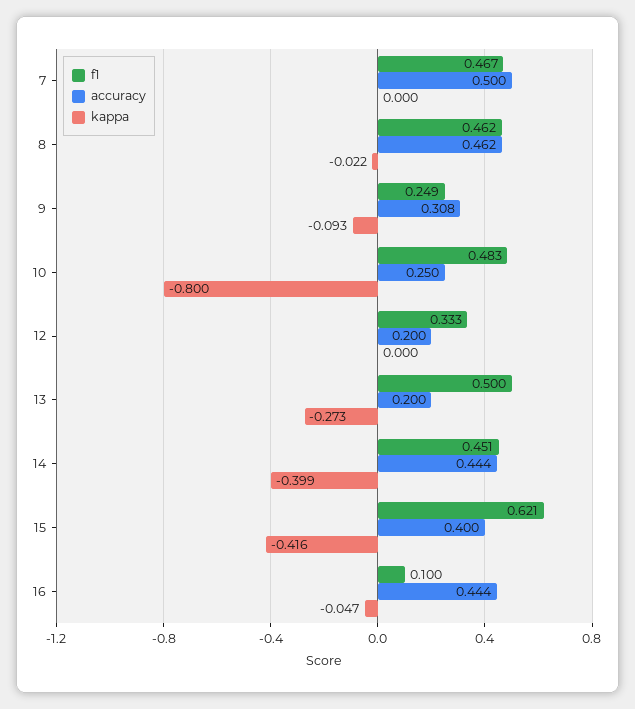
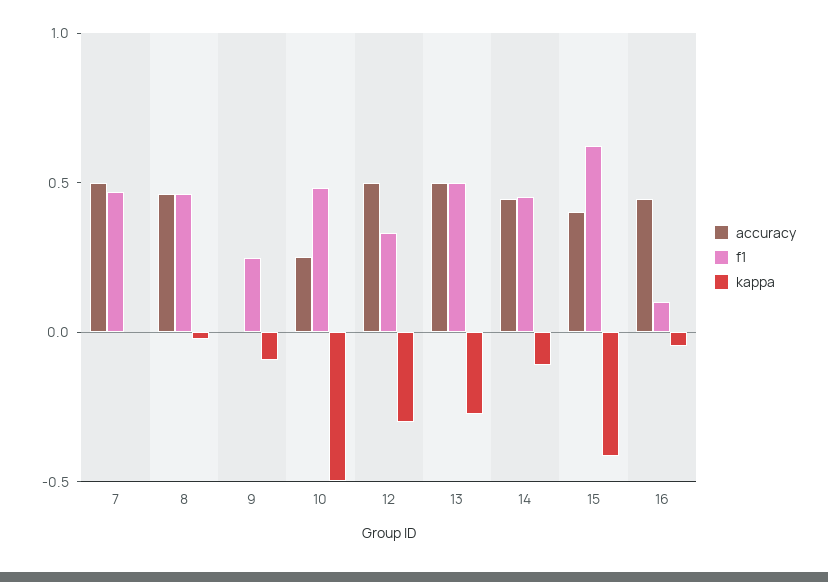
  {
    "f1": {
      "7": 0.467,
      "8": 0.462,
      "9": 0.249,
      "10": 0.483,
      "12": 0.333,
      "13": 0.5,
      "14": 0.451,
      "15": 0.621,
      "16": 0.1
    },
    "accuracy": {
      "7": 0.5,
      "8": 0.462,
-     "9": 0.308,
+     "9": 0,
      "10": 0.25,
-     "12": 0.2,
+     "12": 0.5,
-     "13": 0.2,
+     "13": 0.5,
      "14": 0.444,
      "15": 0.4,
      "16": 0.444
    },
    "kappa": {
      "7": 0,
      "8": -0.022,
      "9": -0.093,
-     "10": -0.8,
+     "10": -0.5,
-     "12": 0,
+     "12": -0.3,
      "13": -0.273,
-     "14": -0.399,
+     "14": -0.1,
      "15": -0.416,
      "16": -0.047
    }
  }

